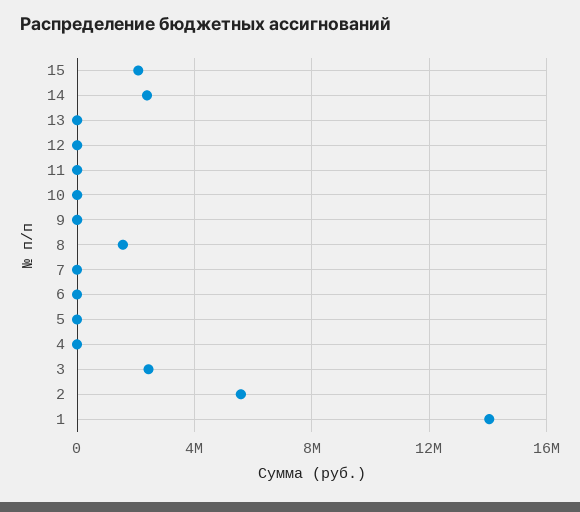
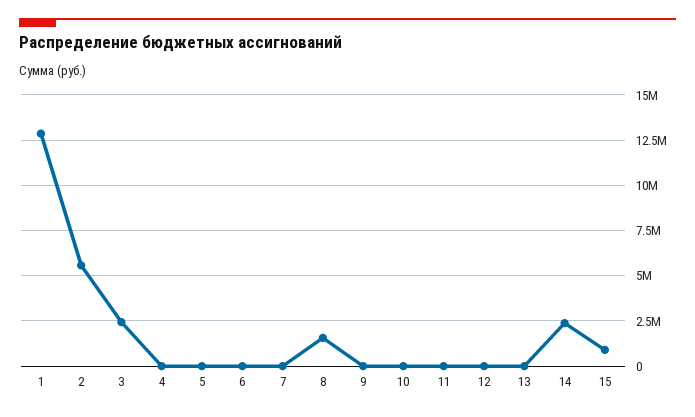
  {
-   "15": 2000000,
+   "15": 1000000,
    "14": 2500000,
    "13": 0,
    "12": 0,
    "11": 0,
    "10": 0,
    "9": 0,
    "8": 1500000,
    "7": 0,
    "6": 0,
    "5": 0,
    "4": 0,
    "3": 2500000,
    "2": 5500000,
-   "1": 14000000
+   "1": 13000000
  }

